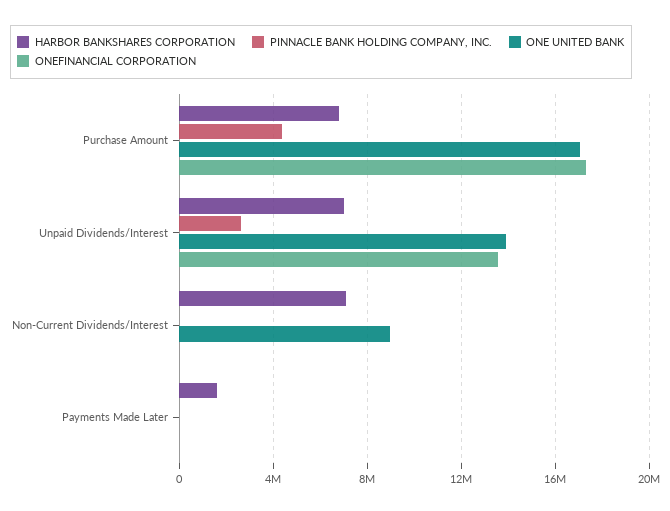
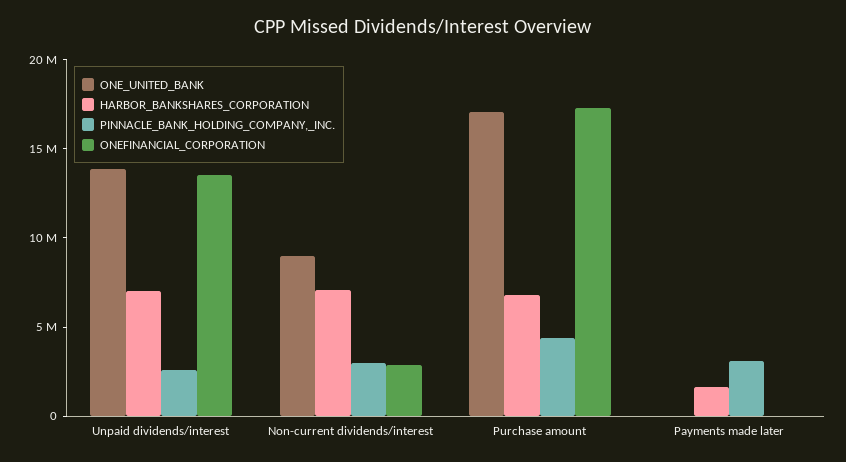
  {
    "HARBOR BANKSHARES CORPORATION": {
      "Purchase Amount": 7000000,
      "Unpaid Dividends/Interest": 7000000,
      "Non-Current Dividends/Interest": 7000000,
      "Payments Made Later": 1500000
    },
    "PINNACLE BANK HOLDING COMPANY, INC.": {
      "Purchase Amount": 4500000,
      "Unpaid Dividends/Interest": 2500000,
-     "Non-Current Dividends/Interest": 0,
+     "Non-Current Dividends/Interest": 3000000,
-     "Payments Made Later": 0
+     "Payments Made Later": 3000000
    },
    "ONE UNITED BANK": {
      "Purchase Amount": 17000000,
      "Unpaid Dividends/Interest": 14000000,
      "Non-Current Dividends/Interest": 9000000,
      "Payments Made Later": 0
    },
    "ONEFINANCIAL CORPORATION": {
      "Purchase Amount": 17500000,
      "Unpaid Dividends/Interest": 13500000,
-     "Non-Current Dividends/Interest": 0,
+     "Non-Current Dividends/Interest": 3000000,
      "Payments Made Later": 0
    }
  }

